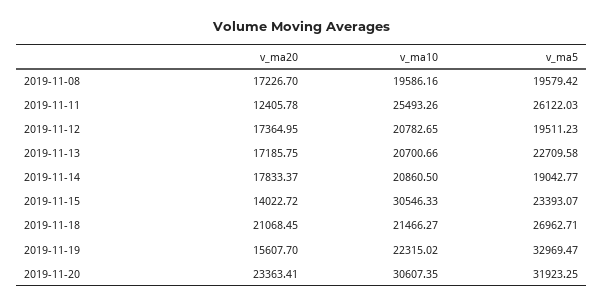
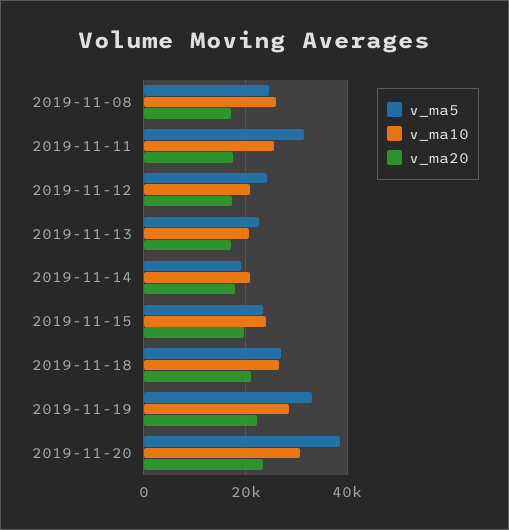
  {
    "v_ma20": {
      "2019-11-08": 17226.7,
-     "2019-11-11": 12405.78,
+     "2019-11-11": 18000,
      "2019-11-12": 17364.95,
      "2019-11-13": 17185.75,
      "2019-11-14": 17833.37,
-     "2019-11-15": 14022.72,
+     "2019-11-15": 20000,
      "2019-11-18": 21068.45,
-     "2019-11-19": 15607.7,
+     "2019-11-19": 22000,
      "2019-11-20": 23363.41
    },
    "v_ma10": {
-     "2019-11-08": 19586.16,
+     "2019-11-08": 26000,
      "2019-11-11": 25493.26,
      "2019-11-12": 20782.65,
      "2019-11-13": 20700.66,
      "2019-11-14": 20860.5,
-     "2019-11-15": 30546.33,
+     "2019-11-15": 24000,
-     "2019-11-18": 21466.27,
+     "2019-11-18": 26000,
-     "2019-11-19": 22315.02,
+     "2019-11-19": 28000,
      "2019-11-20": 30607.35
    },
    "v_ma5": {
-     "2019-11-08": 19579.42,
+     "2019-11-08": 24000,
-     "2019-11-11": 26122.03,
+     "2019-11-11": 32000,
-     "2019-11-12": 19511.23,
+     "2019-11-12": 24000,
      "2019-11-13": 22709.58,
      "2019-11-14": 19042.77,
      "2019-11-15": 23393.07,
      "2019-11-18": 26962.71,
      "2019-11-19": 32969.47,
-     "2019-11-20": 31923.25
+     "2019-11-20": 38000
    }
  }

